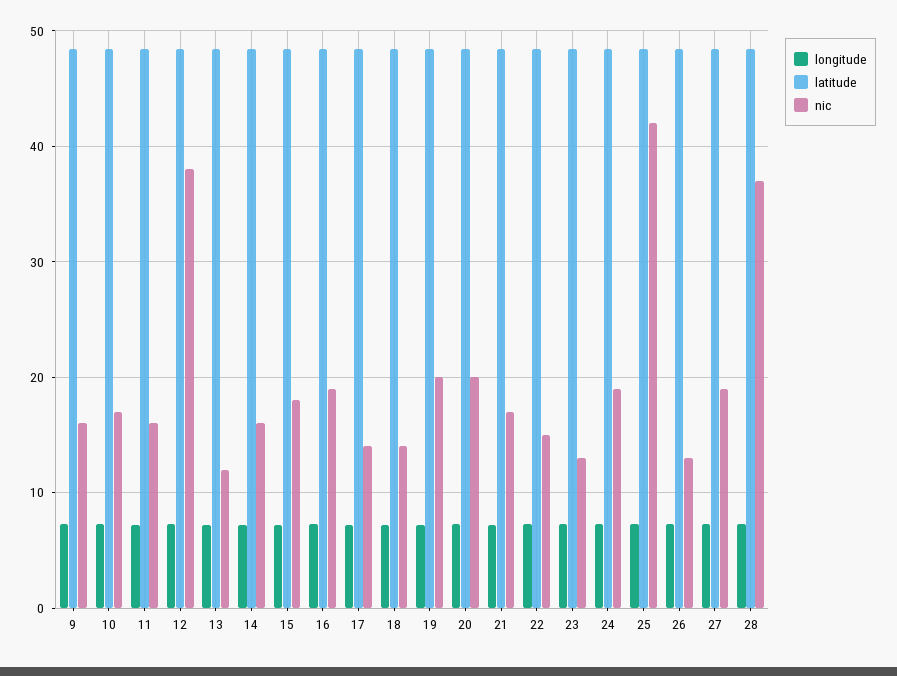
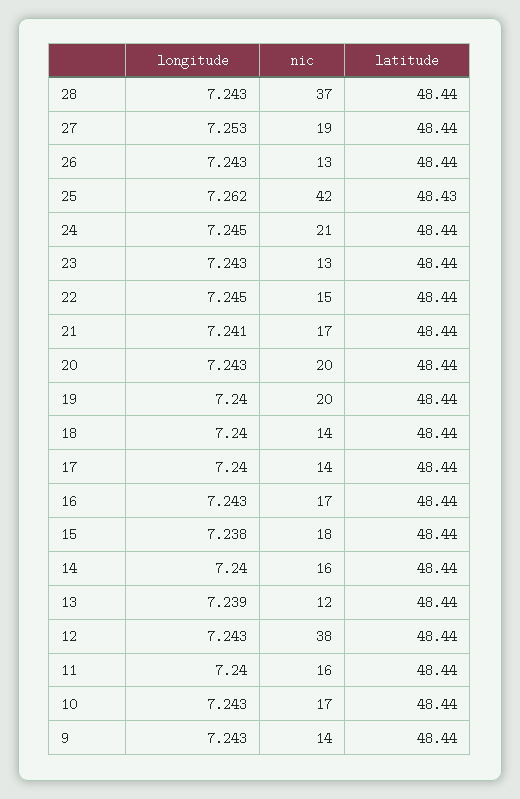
  {
    "longitude": {
      "9": 7.243,
      "10": 7.243,
      "11": 7.24,
      "12": 7.243,
      "13": 7.239,
      "14": 7.24,
      "15": 7.238,
      "16": 7.243,
      "17": 7.24,
      "18": 7.24,
      "19": 7.24,
      "20": 7.243,
      "21": 7.241,
      "22": 7.245,
      "23": 7.243,
      "24": 7.245,
      "25": 7.262,
      "26": 7.243,
      "27": 7.253,
      "28": 7.243
    },
    "latitude": {
      "9": 48.44,
      "10": 48.44,
      "11": 48.44,
      "12": 48.44,
      "13": 48.44,
      "14": 48.44,
      "15": 48.44,
      "16": 48.44,
      "17": 48.44,
      "18": 48.44,
      "19": 48.44,
      "20": 48.44,
      "21": 48.44,
      "22": 48.44,
      "23": 48.44,
      "24": 48.44,
      "25": 48.43,
      "26": 48.44,
      "27": 48.44,
      "28": 48.44
    },
    "nic": {
-     "9": 16,
+     "9": 14,
      "10": 17,
      "11": 16,
      "12": 38,
      "13": 12,
      "14": 16,
      "15": 18,
-     "16": 19,
+     "16": 17,
      "17": 14,
      "18": 14,
      "19": 20,
      "20": 20,
      "21": 17,
      "22": 15,
      "23": 13,
-     "24": 19,
+     "24": 21,
      "25": 42,
      "26": 13,
      "27": 19,
      "28": 37
    }
  }

